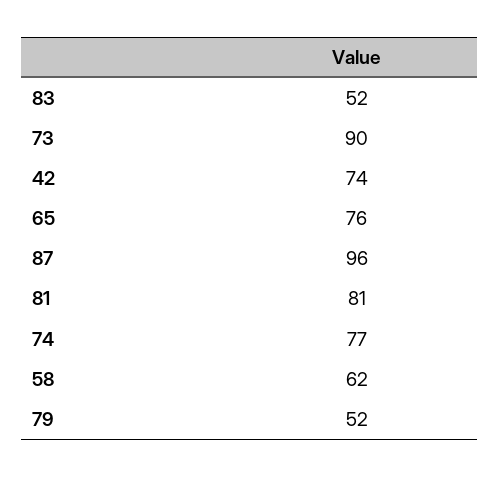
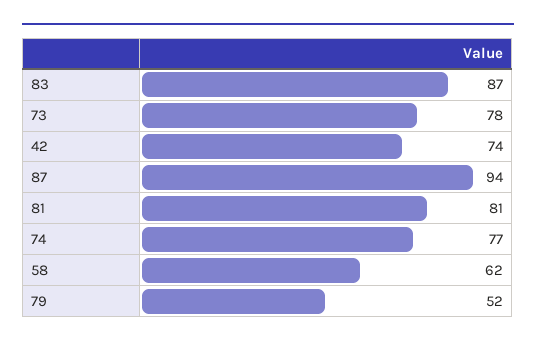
  {
-   "83": 52,
+   "83": 87,
-   "73": 90,
+   "73": 78,
    "42": 74,
-   "65": 76,
-   "87": 96,
+   "87": 94,
    "81": 81,
    "74": 77,
    "58": 62,
    "79": 52
  }

